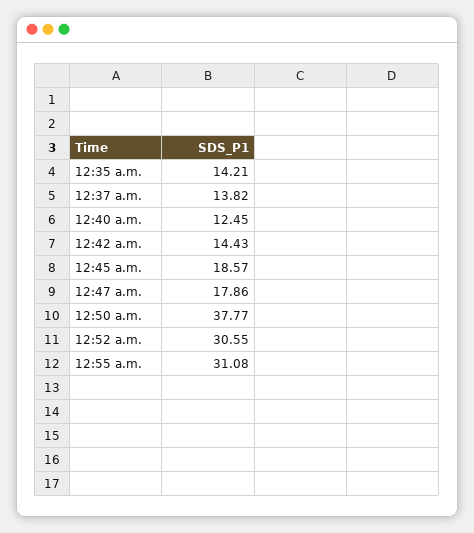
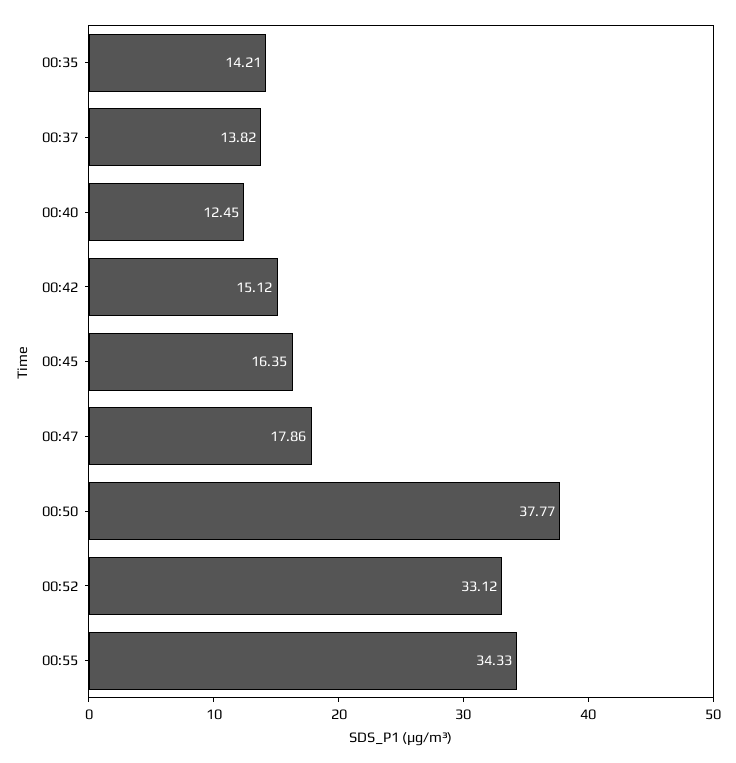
  {
    "12:35 a.m.": 14.21,
    "12:37 a.m.": 13.82,
    "12:40 a.m.": 12.45,
-   "12:42 a.m.": 14.43,
+   "12:42 a.m.": 15.12,
-   "12:45 a.m.": 18.57,
+   "12:45 a.m.": 16.35,
    "12:47 a.m.": 17.86,
    "12:50 a.m.": 37.77,
-   "12:52 a.m.": 30.55,
+   "12:52 a.m.": 33.12,
-   "12:55 a.m.": 31.08
+   "12:55 a.m.": 34.33
  }

